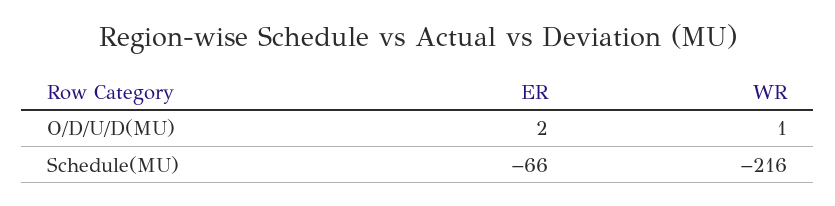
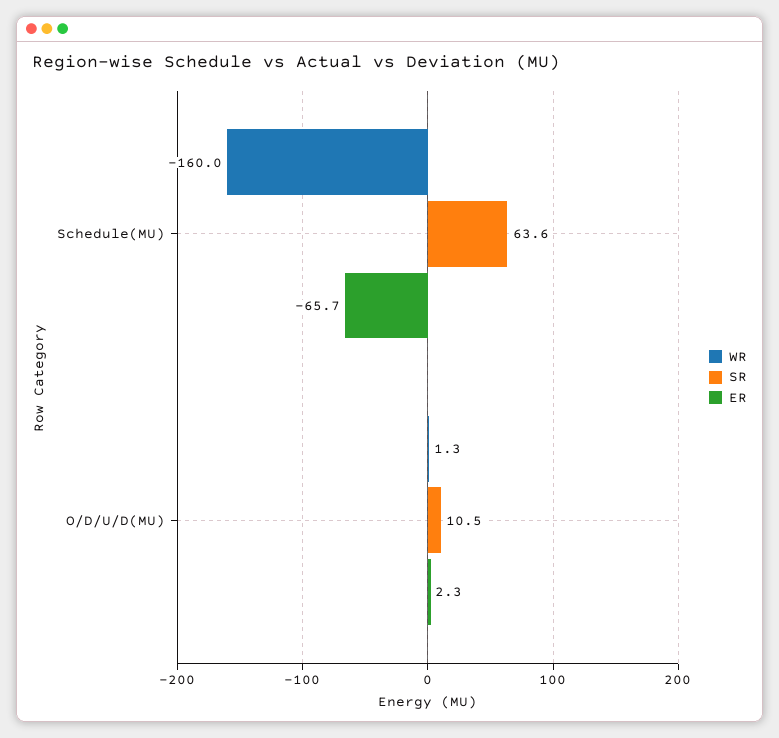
  {
    "ER": {
      "O/D/U/D(MU)": 2.3,
      "Schedule(MU)": -65.7
    },
    "WR": {
      "O/D/U/D(MU)": 1.3,
-     "Schedule(MU)": -216
+     "Schedule(MU)": -160
-   }
+   },
+   "SR": {
+     "Schedule(MU)": 63.6,
+     "O/D/U/D(MU)": 10.5
+   }
  }

